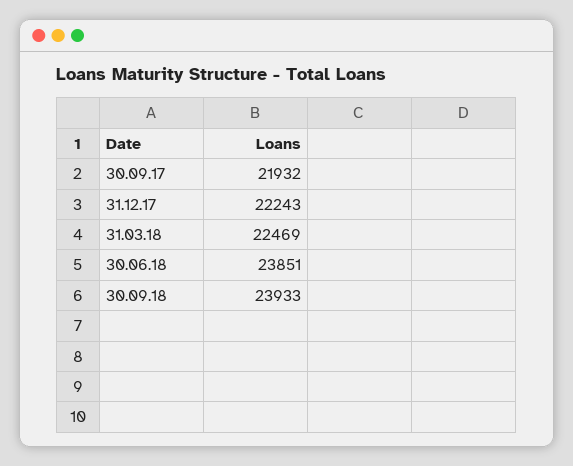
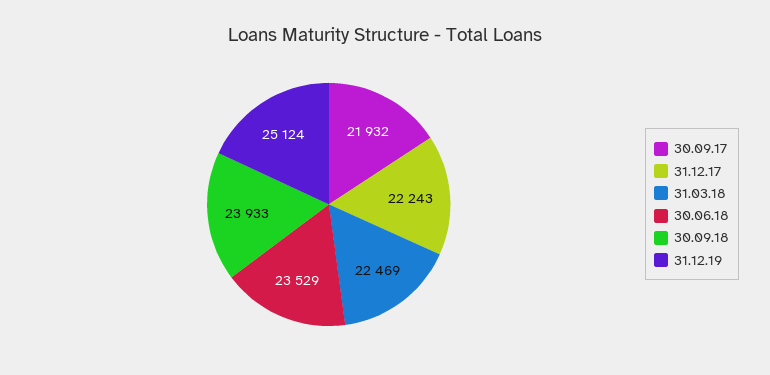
  {
    "30.09.17": 21932,
    "31.12.17": 22243,
    "31.03.18": 22469,
-   "30.06.18": 23851,
+   "30.06.18": 23529,
-   "30.09.18": 23933
+   "30.09.18": 23933,
+   "31.12.19": 25124
  }

